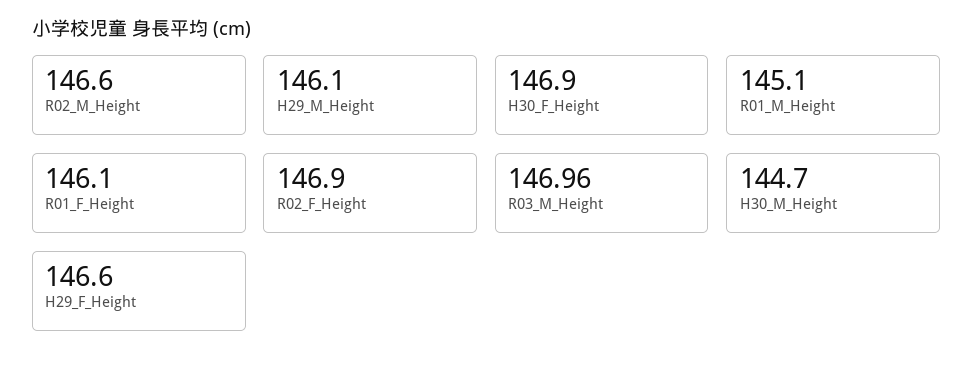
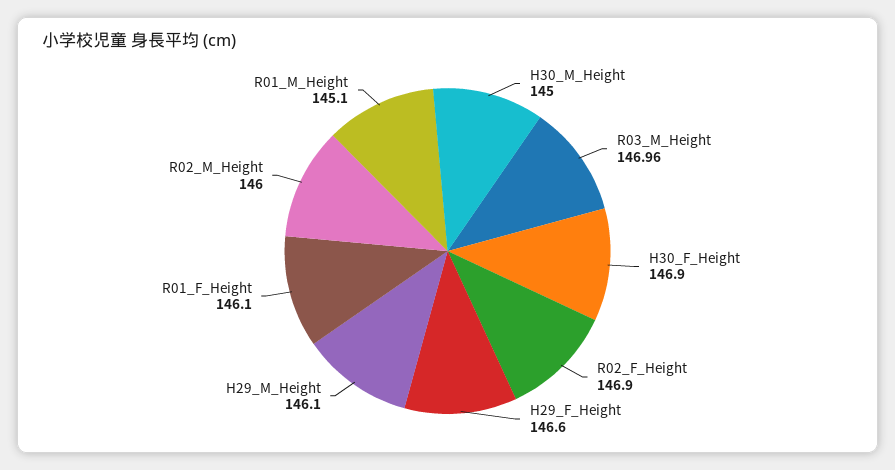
  {
-   "R02_M_Height": 146.6,
+   "R02_M_Height": 146,
    "H29_M_Height": 146.1,
    "H30_F_Height": 146.9,
    "R01_M_Height": 145.1,
    "R01_F_Height": 146.1,
    "R02_F_Height": 146.9,
    "R03_M_Height": 146.96,
-   "H30_M_Height": 144.7,
+   "H30_M_Height": 145,
    "H29_F_Height": 146.6
  }

